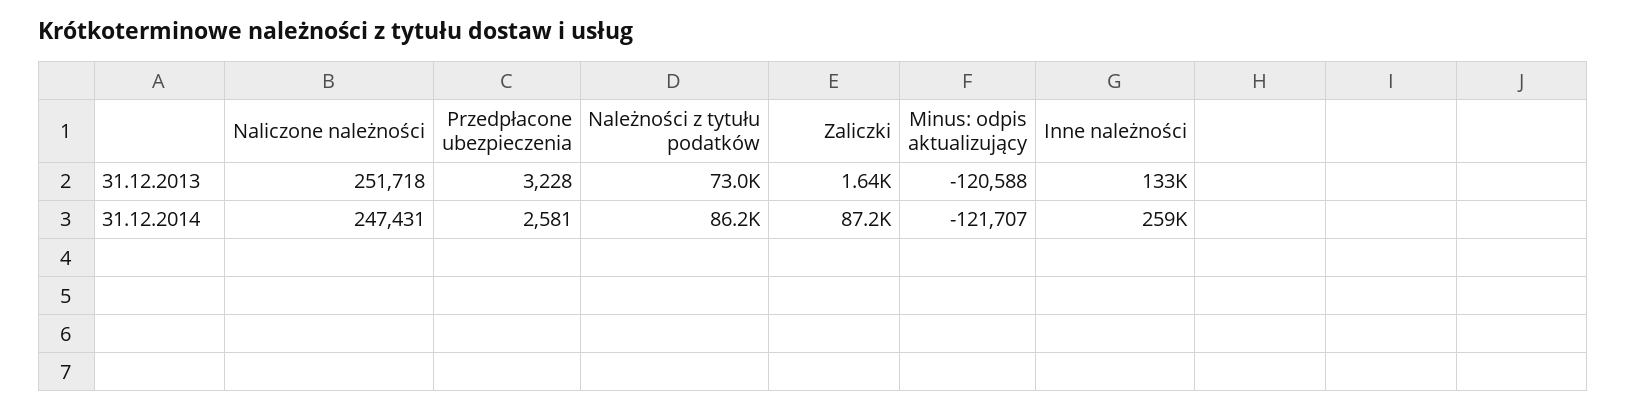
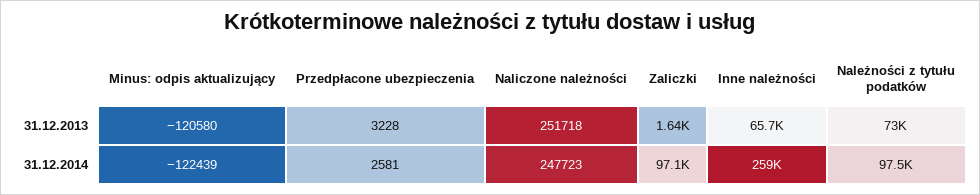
  {
    "Naliczone należności": {
      "31.12.2013": 251718,
-     "31.12.2014": 247431
+     "31.12.2014": 247723
    },
    "Przedpłacone ubezpieczenia": {
      "31.12.2013": 3228,
      "31.12.2014": 2581
    },
    "Należności z tytułu podatków": {
      "31.12.2013": 73000,
-     "31.12.2014": 86200
+     "31.12.2014": 97500
    },
    "Zaliczki": {
      "31.12.2013": 1640,
-     "31.12.2014": 87200
+     "31.12.2014": 97100
    },
    "Minus: odpis aktualizujący": {
-     "31.12.2013": -120588,
+     "31.12.2013": -120580,
-     "31.12.2014": -121707
+     "31.12.2014": -122439
    },
    "Inne należności": {
-     "31.12.2013": 133000,
+     "31.12.2013": 65700,
      "31.12.2014": 259000
    }
  }

